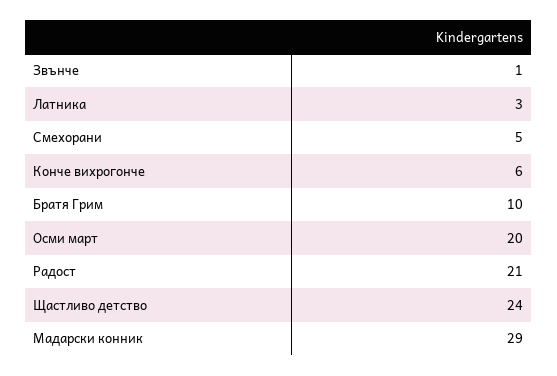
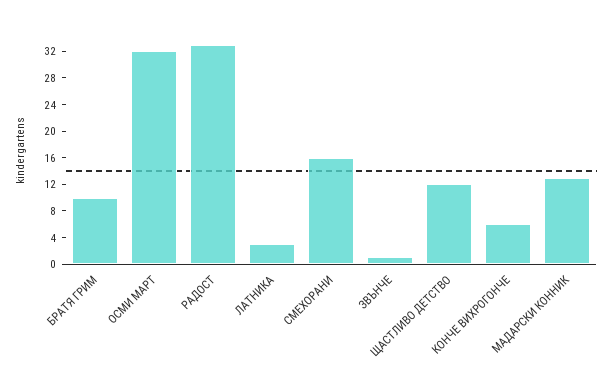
  {
    "Звънче": 1,
    "Латника": 3,
-   "Смехорани": 5,
+   "Смехорани": 16,
    "Конче вихрогонче": 6,
    "Братя Грим": 10,
-   "Осми март": 20,
+   "Осми март": 32,
-   "Радост": 21,
+   "Радост": 32,
-   "Щастливо детство": 24,
+   "Щастливо детство": 12,
-   "Мадарски конник": 29
+   "Мадарски конник": 12
  }

